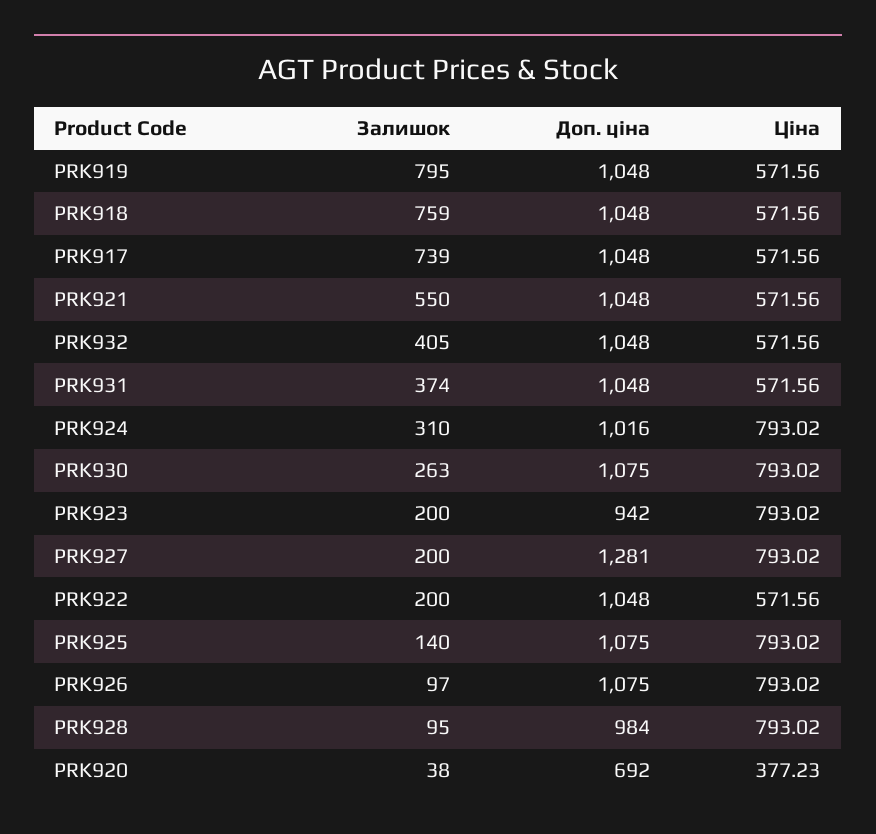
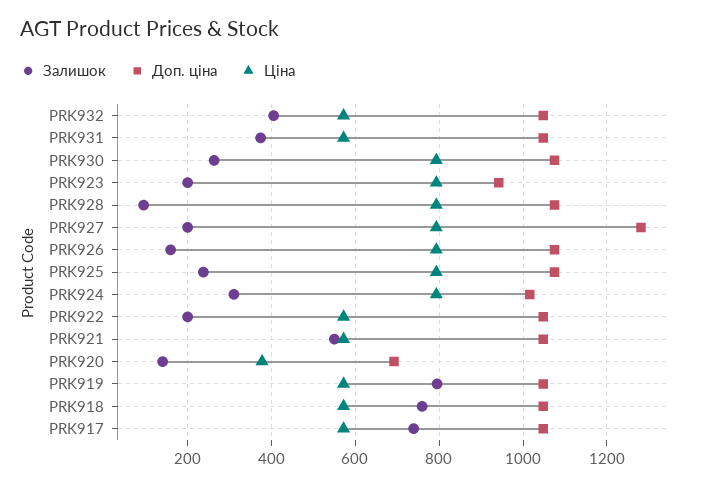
  {
    "Залишок": {
      "PRK919": 795,
      "PRK918": 759,
      "PRK917": 739,
      "PRK921": 550,
      "PRK932": 405,
      "PRK931": 374,
      "PRK924": 310,
      "PRK930": 263,
      "PRK923": 200,
      "PRK927": 200,
      "PRK922": 200,
-     "PRK925": 140,
+     "PRK925": 240,
-     "PRK926": 97,
+     "PRK926": 160,
      "PRK928": 95,
-     "PRK920": 38
+     "PRK920": 140
    },
    "Доп. ціна": {
      "PRK919": 1048,
      "PRK918": 1048,
      "PRK917": 1048,
      "PRK921": 1048,
      "PRK932": 1048,
      "PRK931": 1048,
      "PRK924": 1016,
      "PRK930": 1075,
      "PRK923": 942,
      "PRK927": 1281,
      "PRK922": 1048,
      "PRK925": 1075,
      "PRK926": 1075,
-     "PRK928": 984,
+     "PRK928": 1080,
      "PRK920": 692
    },
    "Ціна": {
      "PRK919": 571.56,
      "PRK918": 571.56,
      "PRK917": 571.56,
      "PRK921": 571.56,
      "PRK932": 571.56,
      "PRK931": 571.56,
      "PRK924": 793.02,
      "PRK930": 793.02,
      "PRK923": 793.02,
      "PRK927": 793.02,
      "PRK922": 571.56,
      "PRK925": 793.02,
      "PRK926": 793.02,
      "PRK928": 793.02,
      "PRK920": 377.23
    }
  }

